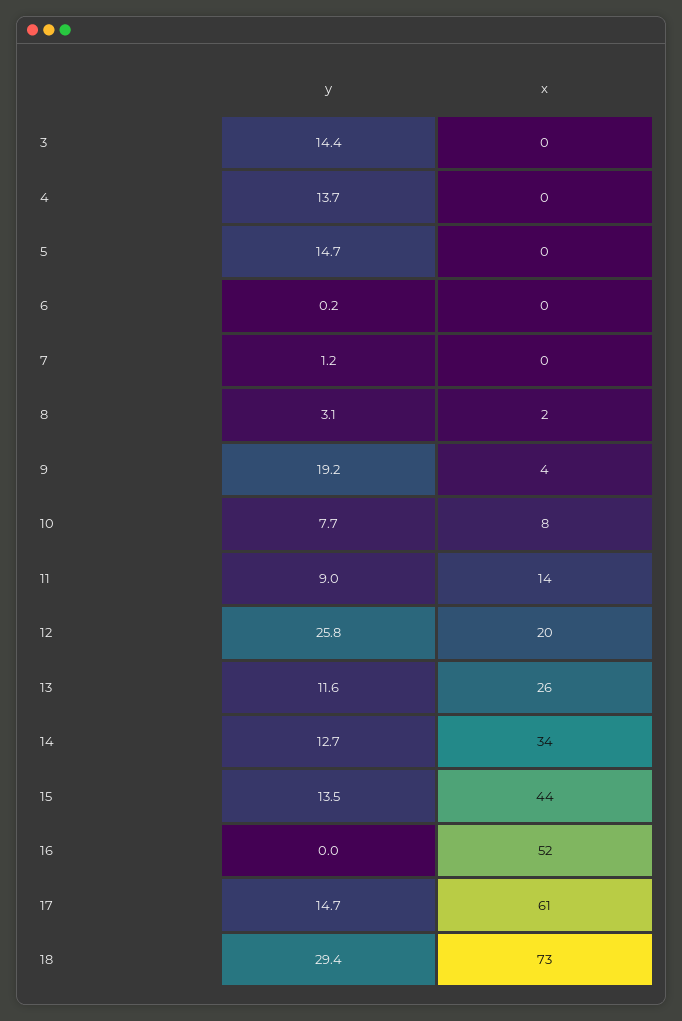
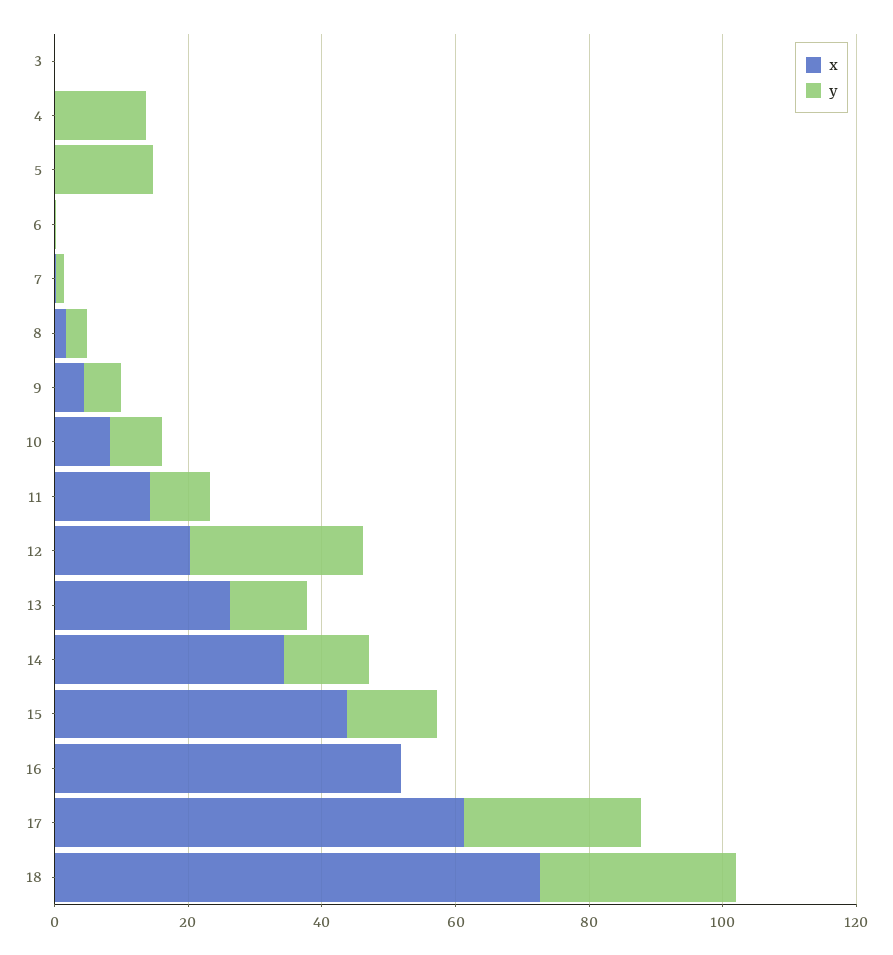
  {
    "y": {
-     "3": 14.4,
+     "3": 0,
      "4": 13.7,
      "5": 14.7,
      "6": 0.2,
      "7": 1.2,
      "8": 3.1,
-     "9": 19.2,
+     "9": 5,
      "10": 7.7,
      "11": 9,
      "12": 25.8,
      "13": 11.6,
      "14": 12.7,
      "15": 13.5,
      "16": 0,
-     "17": 14.7,
+     "17": 25,
      "18": 29.4
    },
    "x": {
      "3": 0,
      "4": 0,
      "5": 0,
      "6": 0,
      "7": 0,
      "8": 2,
      "9": 4,
      "10": 8,
      "11": 14,
      "12": 20,
      "13": 26,
      "14": 34,
      "15": 44,
      "16": 52,
      "17": 61,
      "18": 73
    }
  }

